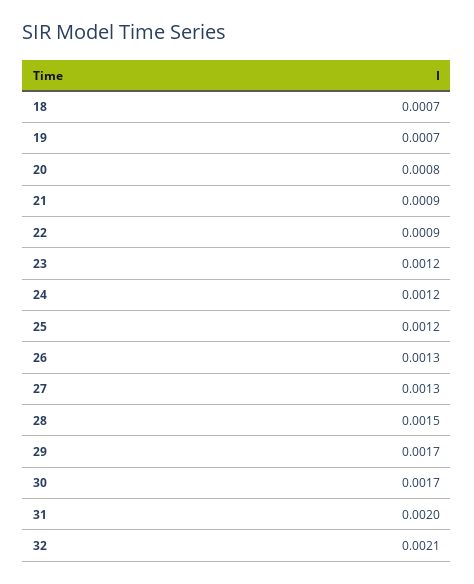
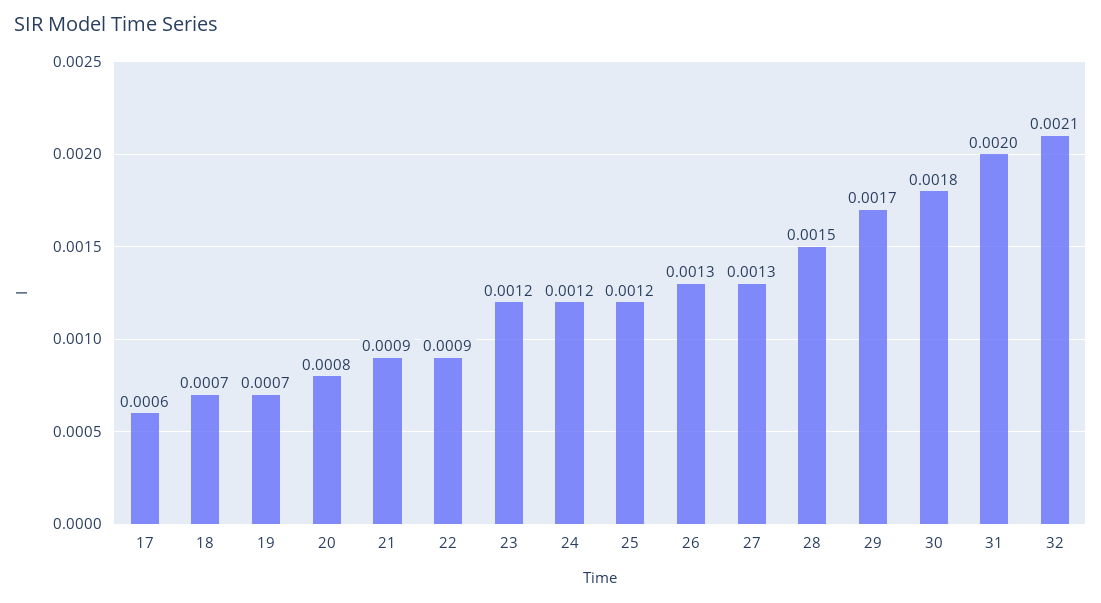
  {
    "18": 0.0007,
    "19": 0.0007,
    "20": 0.0008,
    "21": 0.0009,
    "22": 0.0009,
    "23": 0.0012,
    "24": 0.0012,
    "25": 0.0012,
    "26": 0.0013,
    "27": 0.0013,
    "28": 0.0015,
    "29": 0.0017,
-   "30": 0.0017,
+   "30": 0.0018,
    "31": 0.002,
-   "32": 0.0021
+   "32": 0.0021,
+   "17": 0.0006
  }

